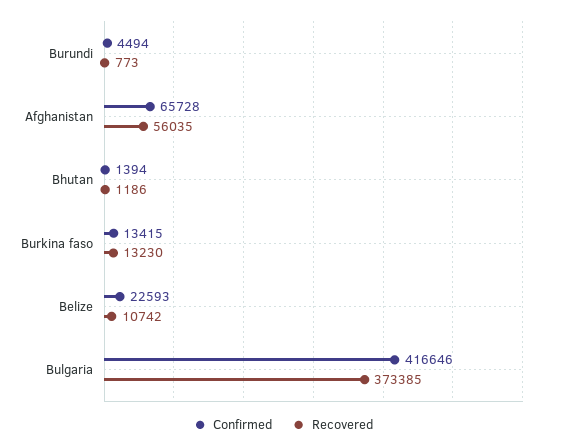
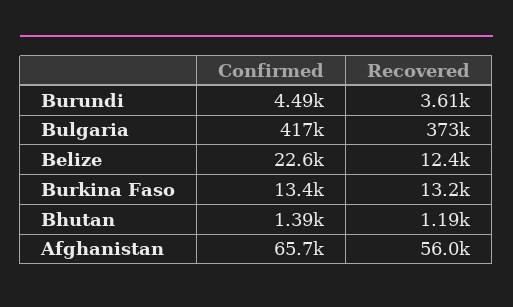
  {
    "Confirmed": {
      "Burundi": 4494,
      "Afghanistan": 65728,
      "Bhutan": 1394,
      "Burkina faso": 13415,
      "Belize": 22593,
      "Bulgaria": 416646
    },
    "Recovered": {
-     "Burundi": 773,
+     "Burundi": 3610,
      "Afghanistan": 56035,
      "Bhutan": 1186,
      "Burkina faso": 13230,
-     "Belize": 10742,
+     "Belize": 12400,
      "Bulgaria": 373385
    }
  }

